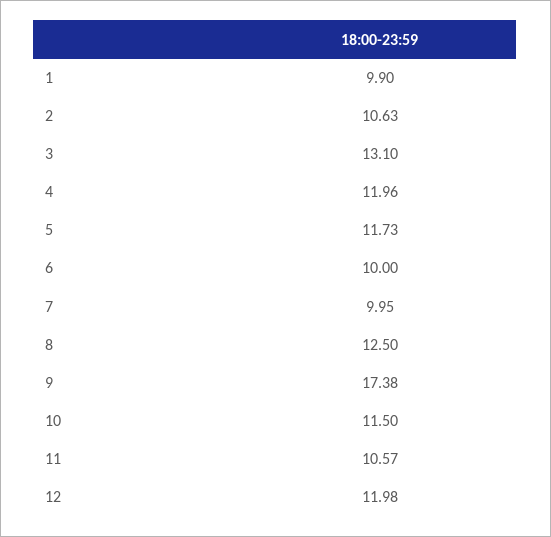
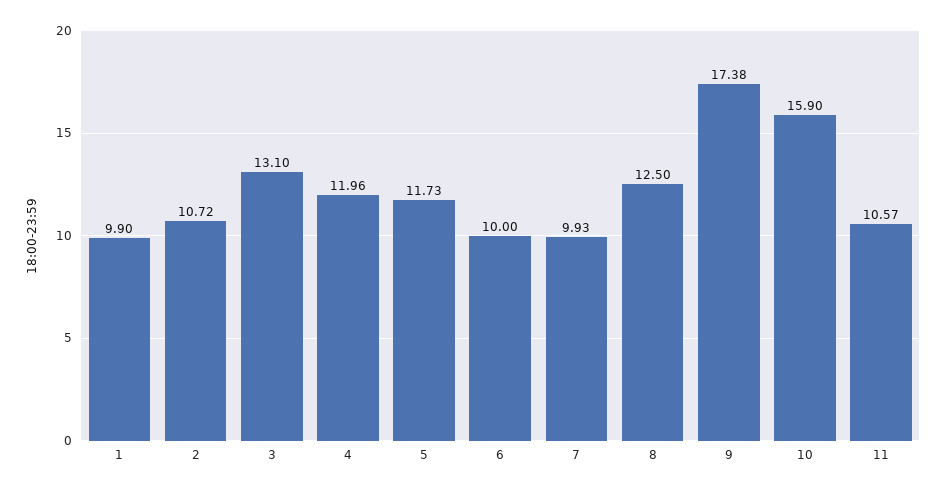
  {
    "1": 9.9,
-   "2": 10.63,
+   "2": 10.72,
    "3": 13.1,
    "4": 11.96,
    "5": 11.73,
    "6": 10,
-   "7": 9.95,
+   "7": 9.93,
    "8": 12.5,
    "9": 17.38,
-   "10": 11.5,
+   "10": 15.9,
-   "11": 10.57,
+   "11": 10.57
-   "12": 11.98
  }

